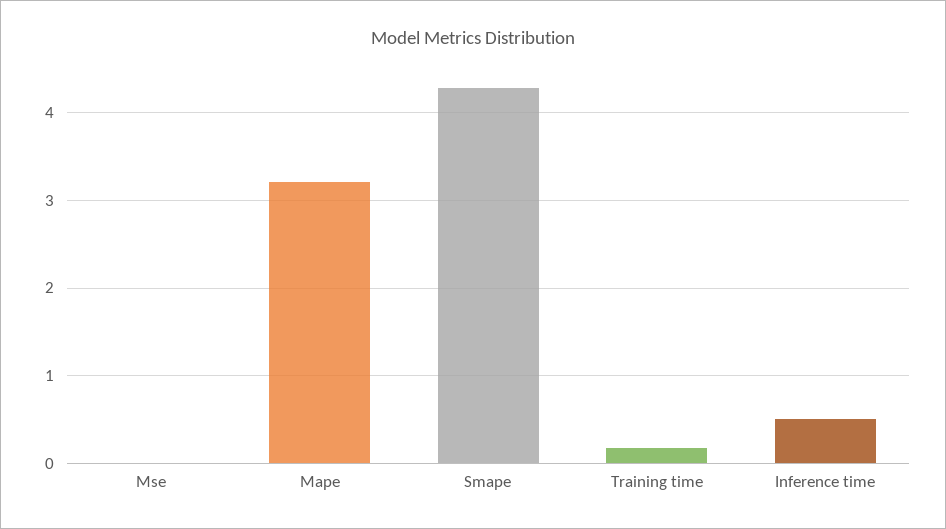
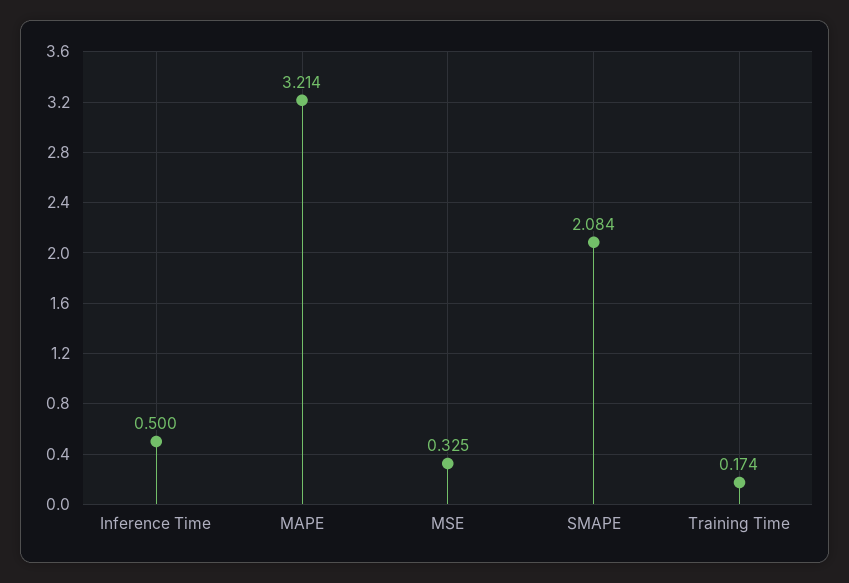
  {
-   "Mse": 0,
+   "Mse": 0.325,
    "Mape": 3.214,
-   "Smape": 4.3,
+   "Smape": 2.084,
    "Training time": 0.174,
    "Inference time": 0.5
  }

